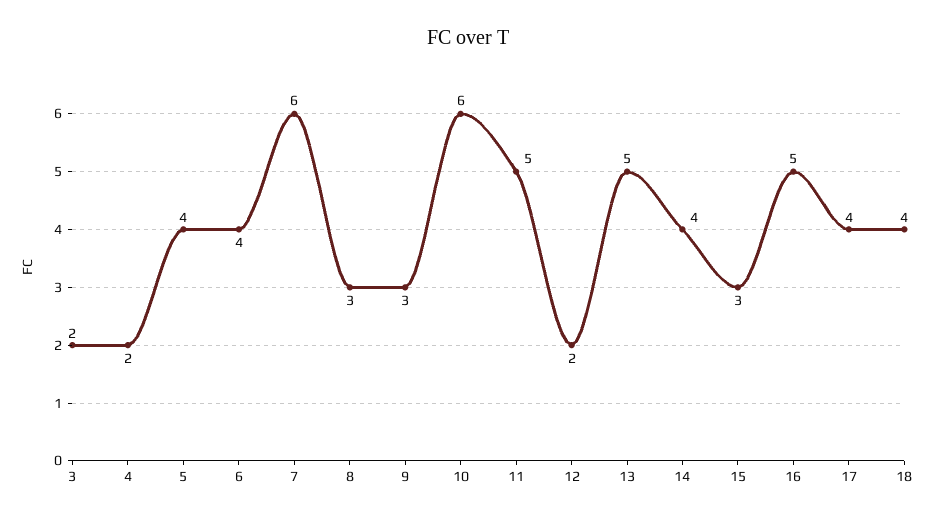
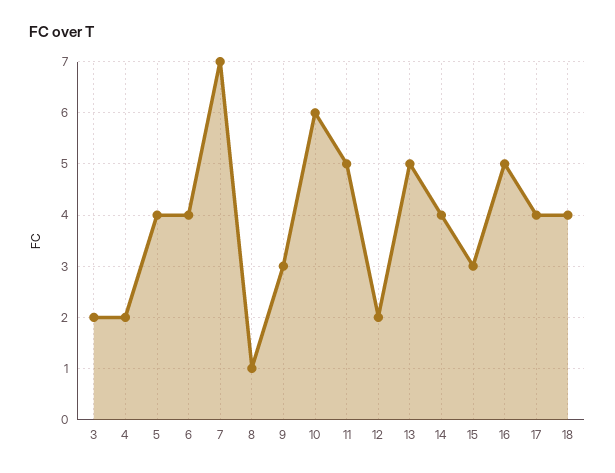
  {
    "3": 2,
    "4": 2,
    "5": 4,
    "6": 4,
-   "7": 6,
+   "7": 7,
-   "8": 3,
+   "8": 1,
    "9": 3,
    "10": 6,
    "11": 5,
    "12": 2,
    "13": 5,
    "14": 4,
    "15": 3,
    "16": 5,
    "17": 4,
    "18": 4
  }

